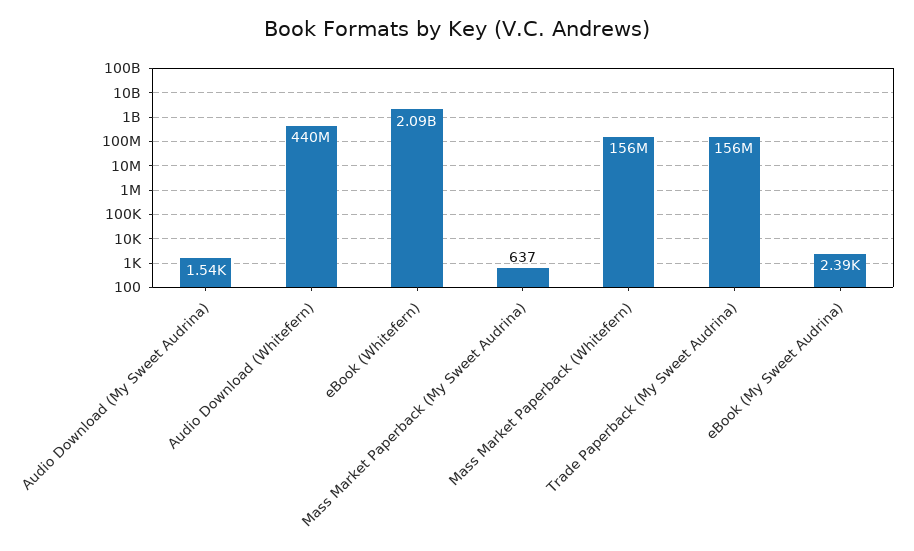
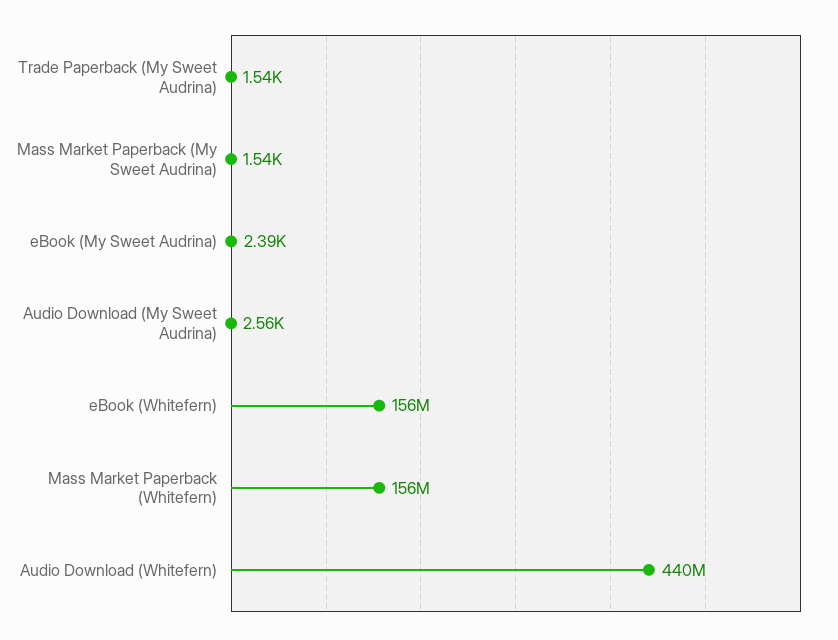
  {
-   "Audio Download (My Sweet Audrina)": 1540,
+   "Audio Download (My Sweet Audrina)": 2560,
    "Audio Download (Whitefern)": 440000000,
-   "eBook (Whitefern)": 2090000000,
+   "eBook (Whitefern)": 156000000,
-   "Mass Market Paperback (My Sweet Audrina)": 637,
+   "Mass Market Paperback (My Sweet Audrina)": 1540,
    "Mass Market Paperback (Whitefern)": 156000000,
-   "Trade Paperback (My Sweet Audrina)": 156000000,
+   "Trade Paperback (My Sweet Audrina)": 1540,
    "eBook (My Sweet Audrina)": 2390
  }

